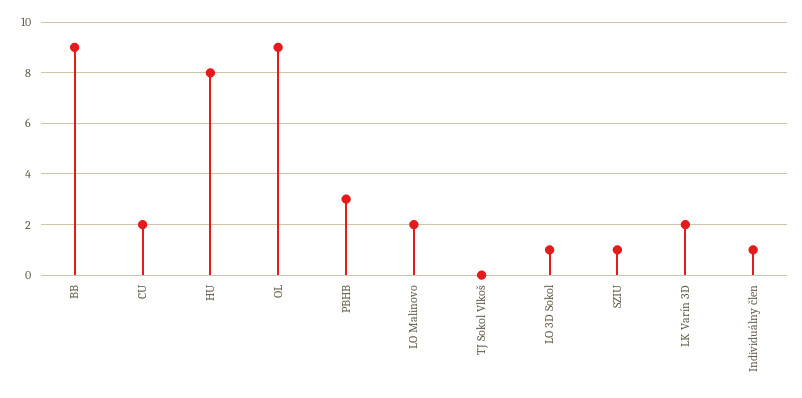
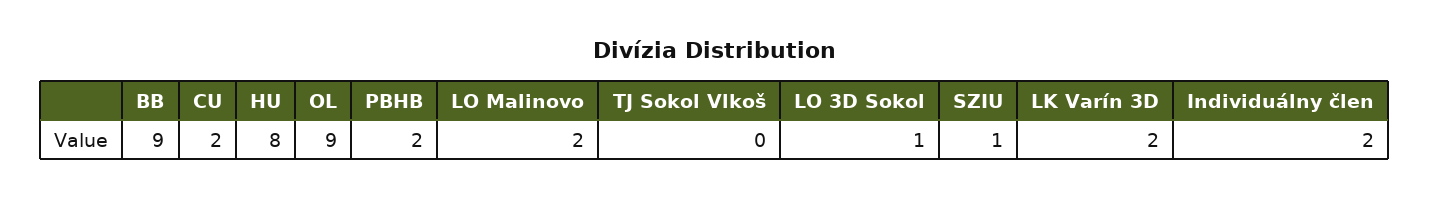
  {
    "BB": 9,
    "CU": 2,
    "HU": 8,
    "OL": 9,
-   "PBHB": 3,
+   "PBHB": 2,
    "LO Malinovo": 2,
    "TJ Sokol Vlkoš": 0,
    "LO 3D Sokol": 1,
    "SZIU": 1,
    "LK Varín 3D": 2,
-   "Individuálny člen": 1
+   "Individuálny člen": 2
  }

